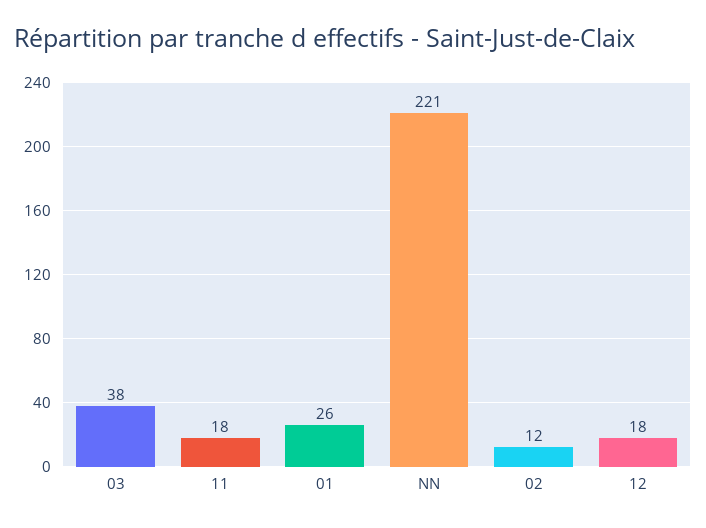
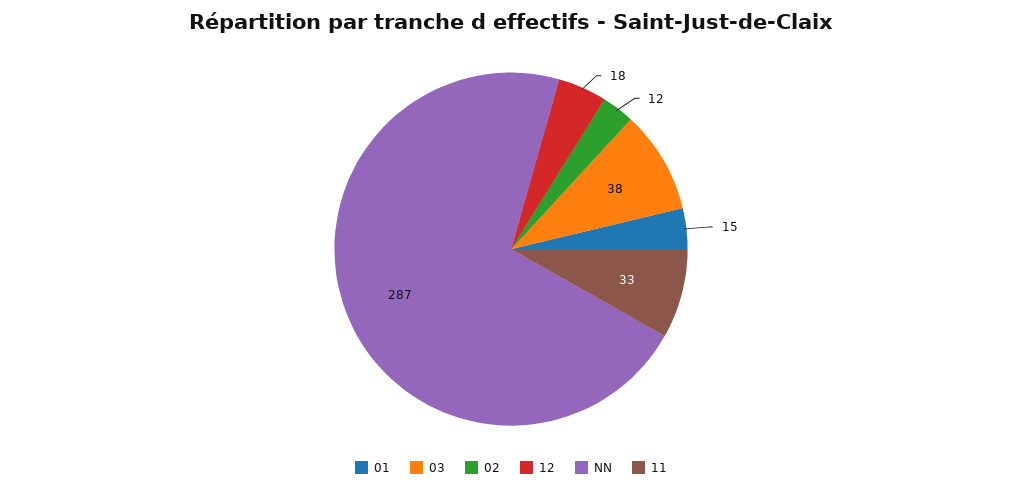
  {
    "03": 38,
-   "11": 18,
+   "11": 33,
-   "01": 26,
+   "01": 15,
-   "NN": 221,
+   "NN": 287,
    "02": 12,
    "12": 18
  }

